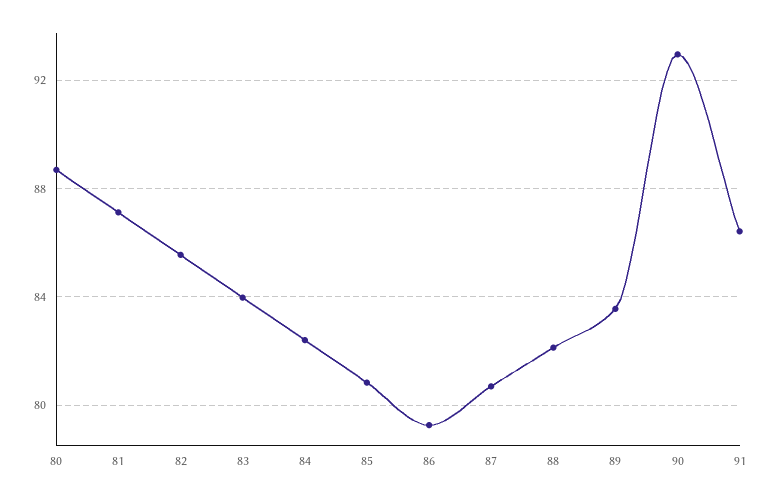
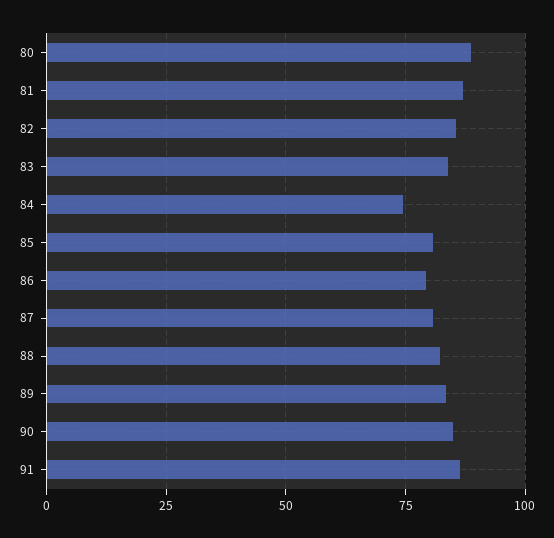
  {
    "80": 88.5,
    "81": 87,
    "82": 85.5,
    "83": 84,
-   "84": 82.5,
+   "84": 75,
    "85": 81,
    "86": 79.5,
    "87": 80.5,
    "88": 82,
    "89": 83.5,
-   "90": 93,
+   "90": 85,
    "91": 86.5
  }

